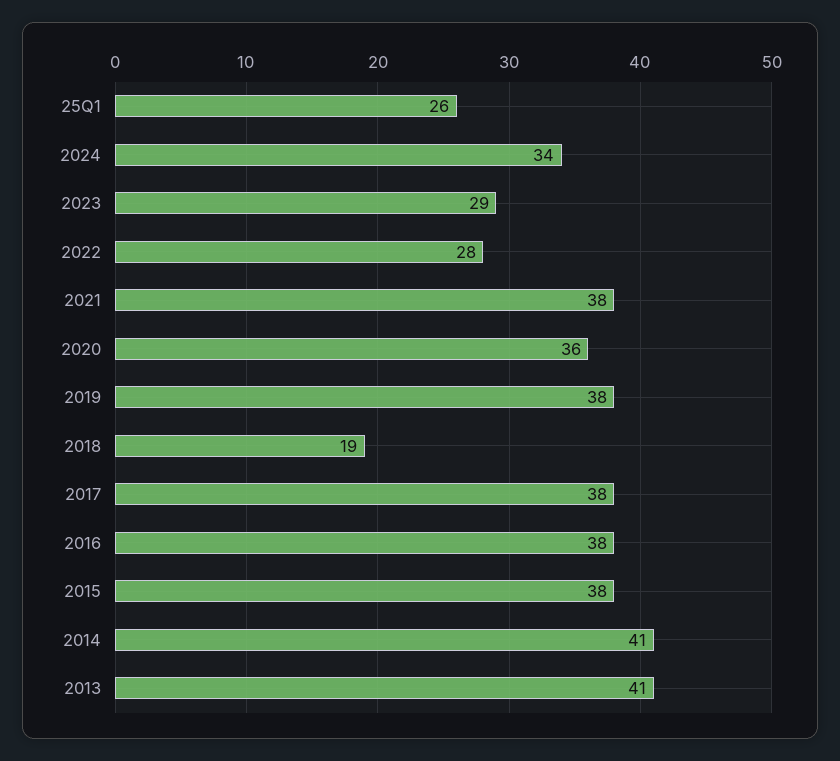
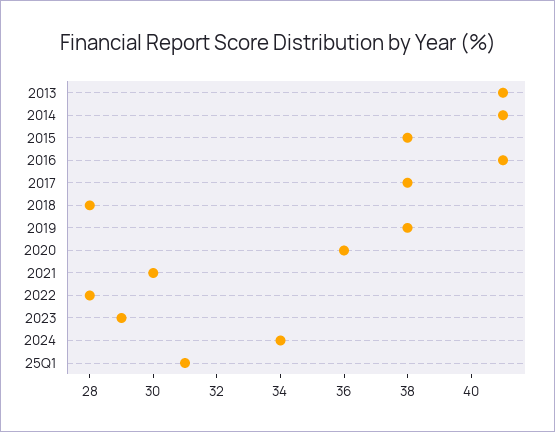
  {
-   "25Q1": 26,
+   "25Q1": 31,
    "2024": 34,
    "2023": 29,
    "2022": 28,
-   "2021": 38,
+   "2021": 30,
    "2020": 36,
    "2019": 38,
-   "2018": 19,
+   "2018": 28,
    "2017": 38,
-   "2016": 38,
+   "2016": 41,
    "2015": 38,
    "2014": 41,
    "2013": 41
  }

